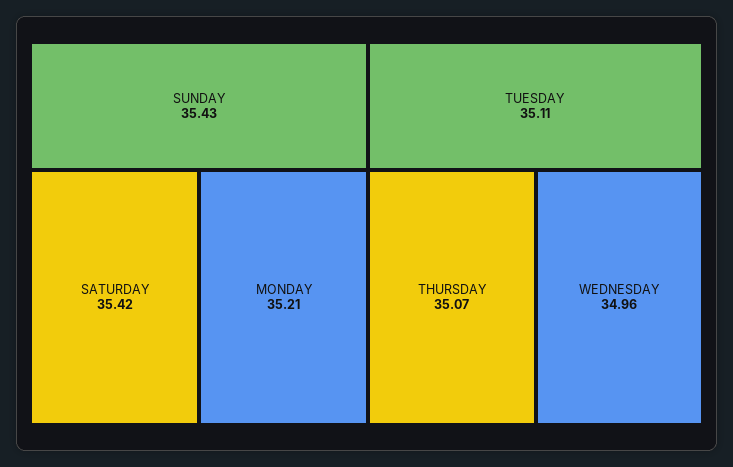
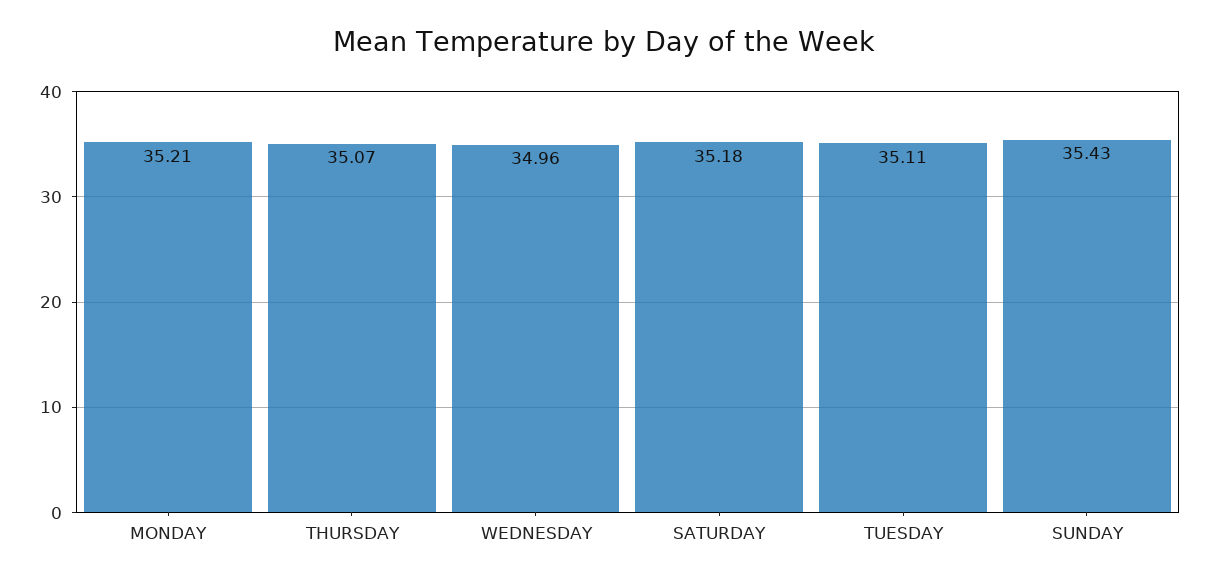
  {
    "SUNDAY": 35.43,
-   "SATURDAY": 35.42,
+   "SATURDAY": 35.18,
    "MONDAY": 35.21,
    "TUESDAY": 35.11,
    "THURSDAY": 35.07,
    "WEDNESDAY": 34.96
  }

